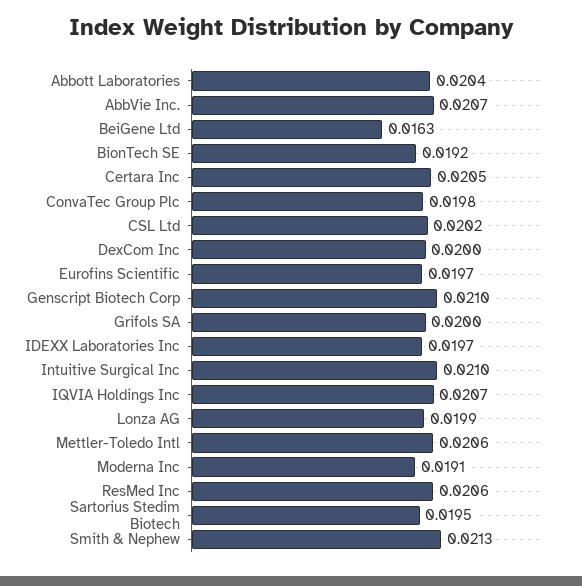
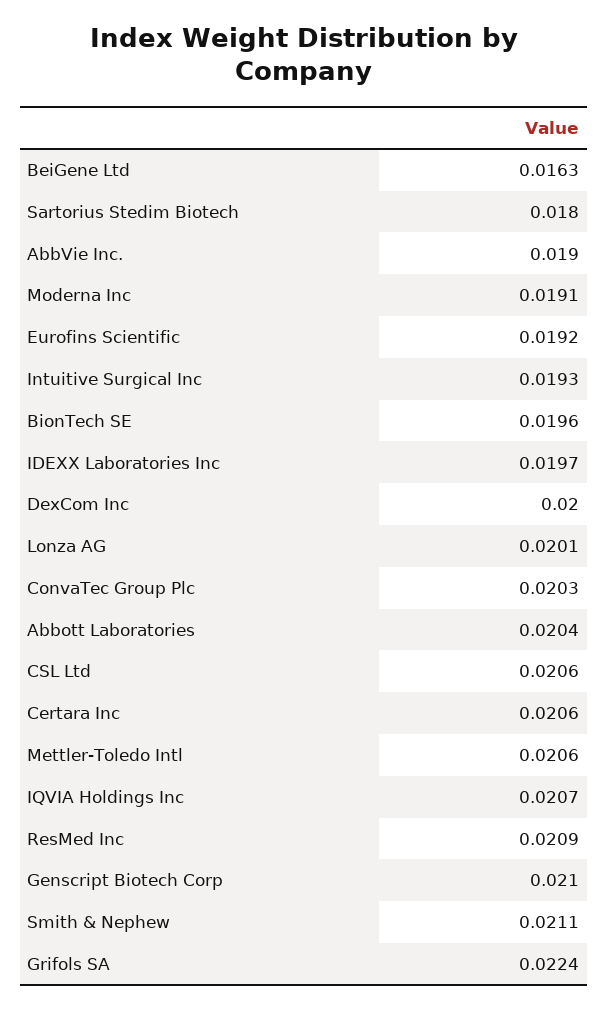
  {
    "Abbott Laboratories": 0.0204,
-   "AbbVie Inc.": 0.0207,
+   "AbbVie Inc.": 0.019,
    "BeiGene Ltd": 0.0163,
-   "BionTech SE": 0.0192,
+   "BionTech SE": 0.0196,
-   "Certara Inc": 0.0205,
+   "Certara Inc": 0.0206,
-   "ConvaTec Group Plc": 0.0198,
+   "ConvaTec Group Plc": 0.0203,
-   "CSL Ltd": 0.0202,
+   "CSL Ltd": 0.0206,
    "DexCom Inc": 0.02,
-   "Eurofins Scientific": 0.0197,
+   "Eurofins Scientific": 0.0192,
    "Genscript Biotech Corp": 0.021,
-   "Grifols SA": 0.02,
+   "Grifols SA": 0.0224,
    "IDEXX Laboratories Inc": 0.0197,
-   "Intuitive Surgical Inc": 0.021,
+   "Intuitive Surgical Inc": 0.0193,
    "IQVIA Holdings Inc": 0.0207,
-   "Lonza AG": 0.0199,
+   "Lonza AG": 0.0201,
    "Mettler-Toledo Intl": 0.0206,
    "Moderna Inc": 0.0191,
-   "ResMed Inc": 0.0206,
+   "ResMed Inc": 0.0209,
-   "Sartorius Stedim Biotech": 0.0195,
+   "Sartorius Stedim Biotech": 0.018,
-   "Smith & Nephew": 0.0213
+   "Smith & Nephew": 0.0211
  }

